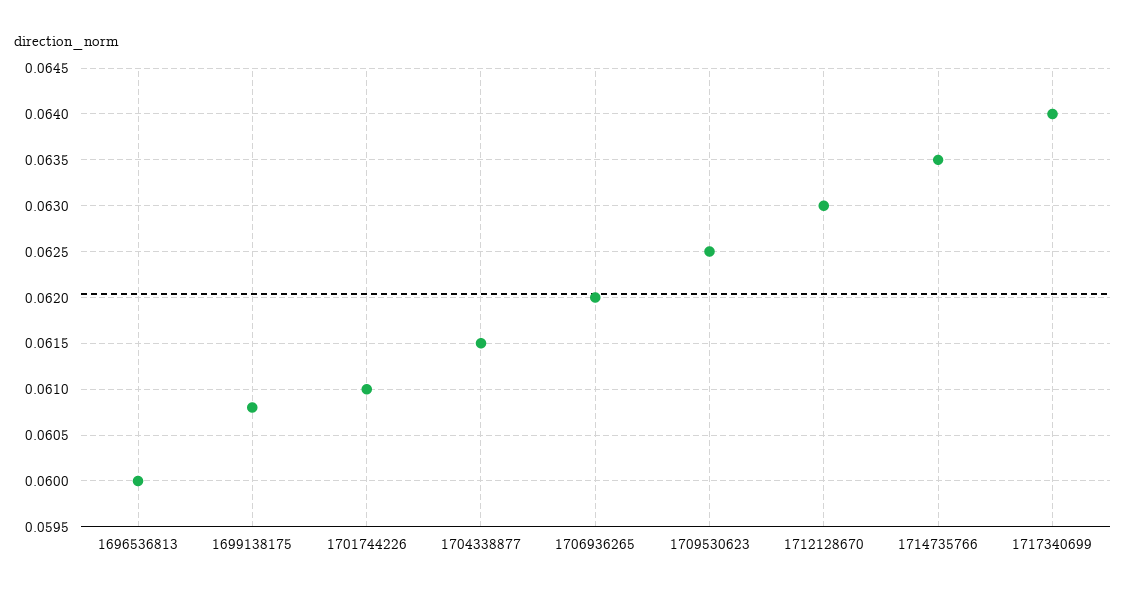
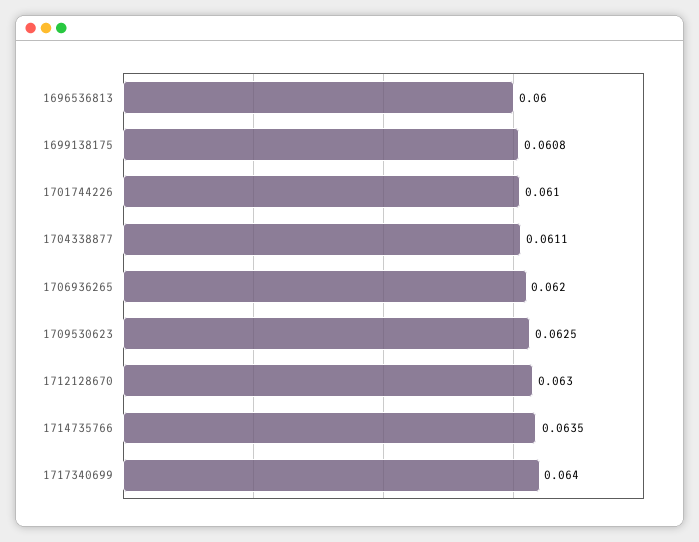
  {
    "1696536813": 0.06,
    "1699138175": 0.0608,
    "1701744226": 0.061,
-   "1704338877": 0.0615,
+   "1704338877": 0.0611,
    "1706936265": 0.062,
    "1709530623": 0.0625,
    "1712128670": 0.063,
    "1714735766": 0.0635,
    "1717340699": 0.064
  }

